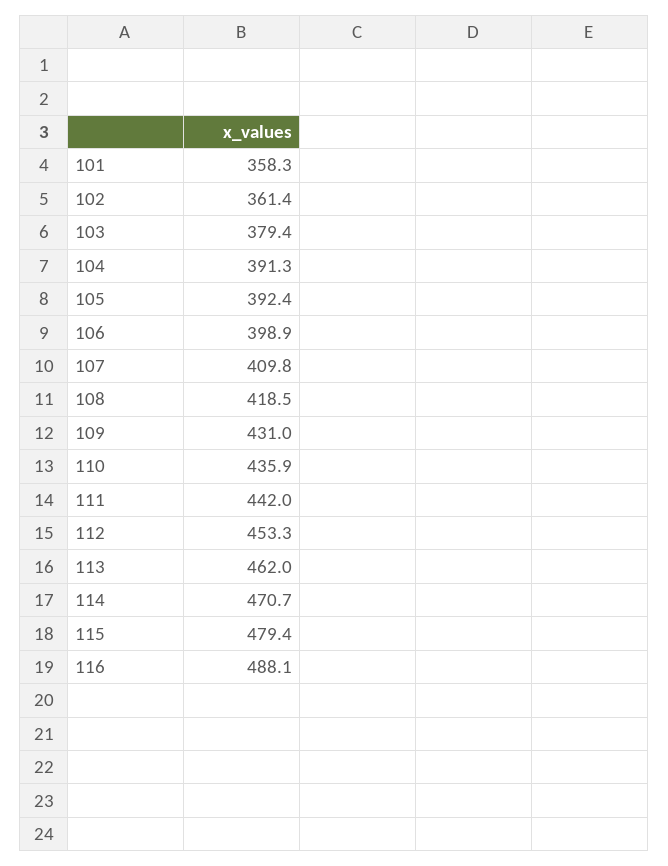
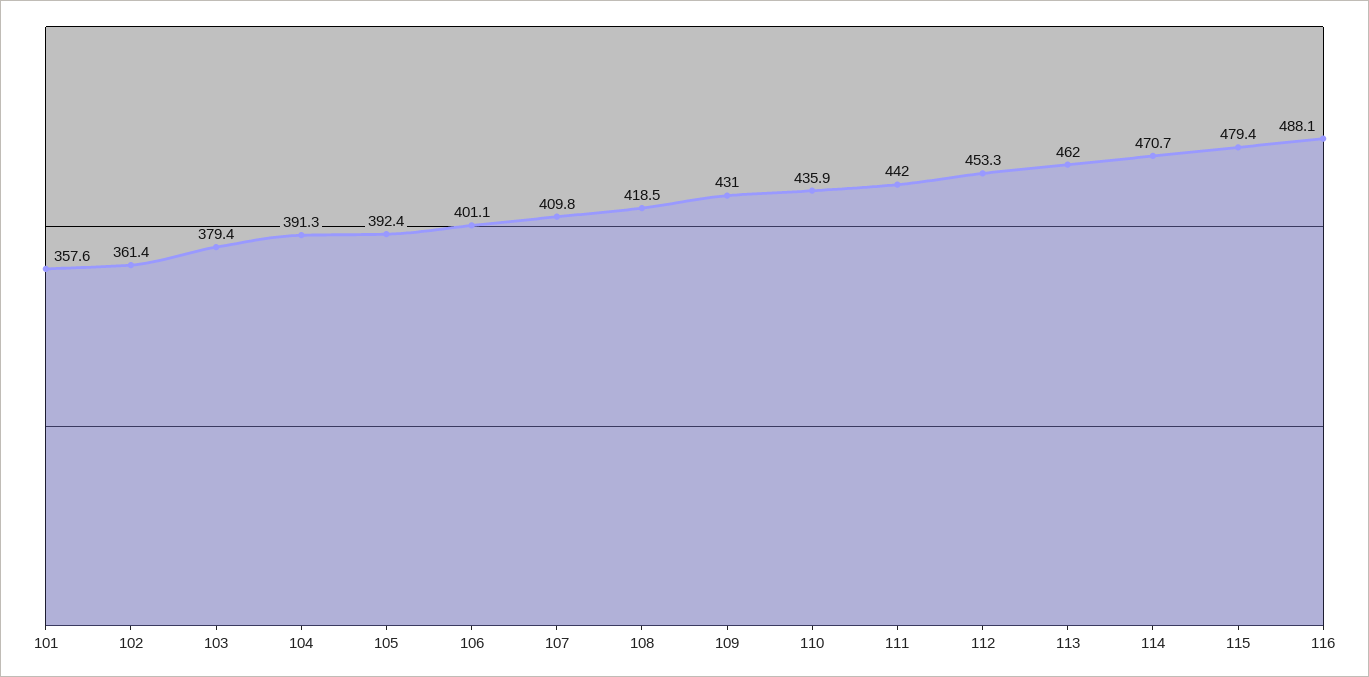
  {
-   "101": 358.3,
+   "101": 357.6,
    "102": 361.4,
    "103": 379.4,
    "104": 391.3,
    "105": 392.4,
-   "106": 398.9,
+   "106": 401.1,
    "107": 409.8,
    "108": 418.5,
    "109": 431,
    "110": 435.9,
    "111": 442,
    "112": 453.3,
    "113": 462,
    "114": 470.7,
    "115": 479.4,
    "116": 488.1
  }

